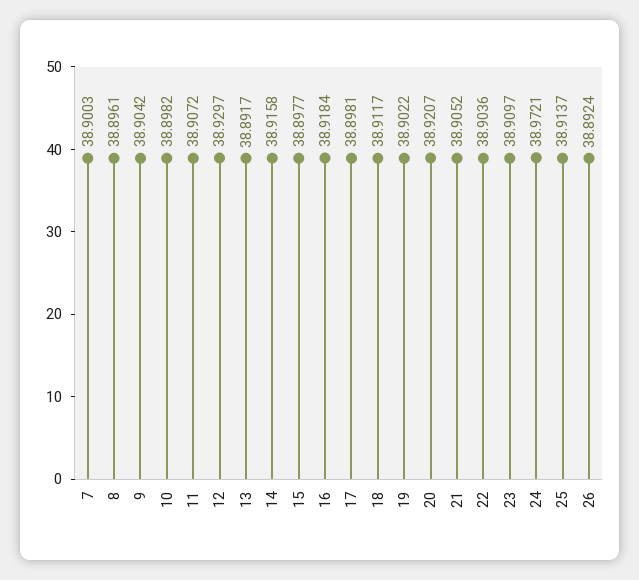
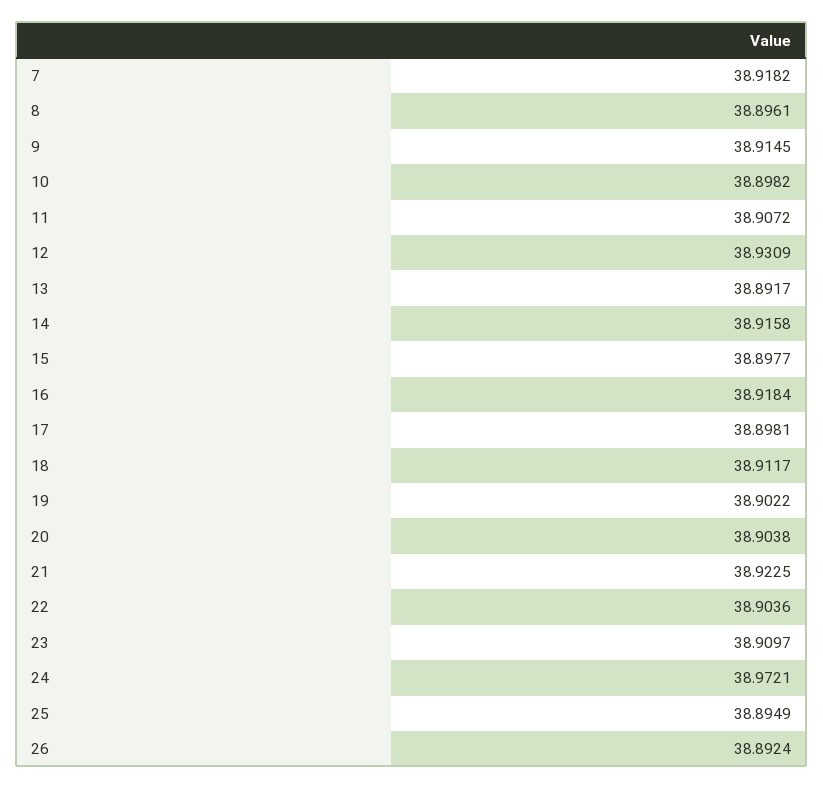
  {
-   "7": 38.9003,
+   "7": 38.9182,
    "8": 38.8961,
-   "9": 38.9042,
+   "9": 38.9145,
    "10": 38.8982,
    "11": 38.9072,
-   "12": 38.9297,
+   "12": 38.9309,
    "13": 38.8917,
    "14": 38.9158,
    "15": 38.8977,
    "16": 38.9184,
    "17": 38.8981,
    "18": 38.9117,
    "19": 38.9022,
-   "20": 38.9207,
+   "20": 38.9038,
-   "21": 38.9052,
+   "21": 38.9225,
    "22": 38.9036,
    "23": 38.9097,
    "24": 38.9721,
-   "25": 38.9137,
+   "25": 38.8949,
    "26": 38.8924
  }

